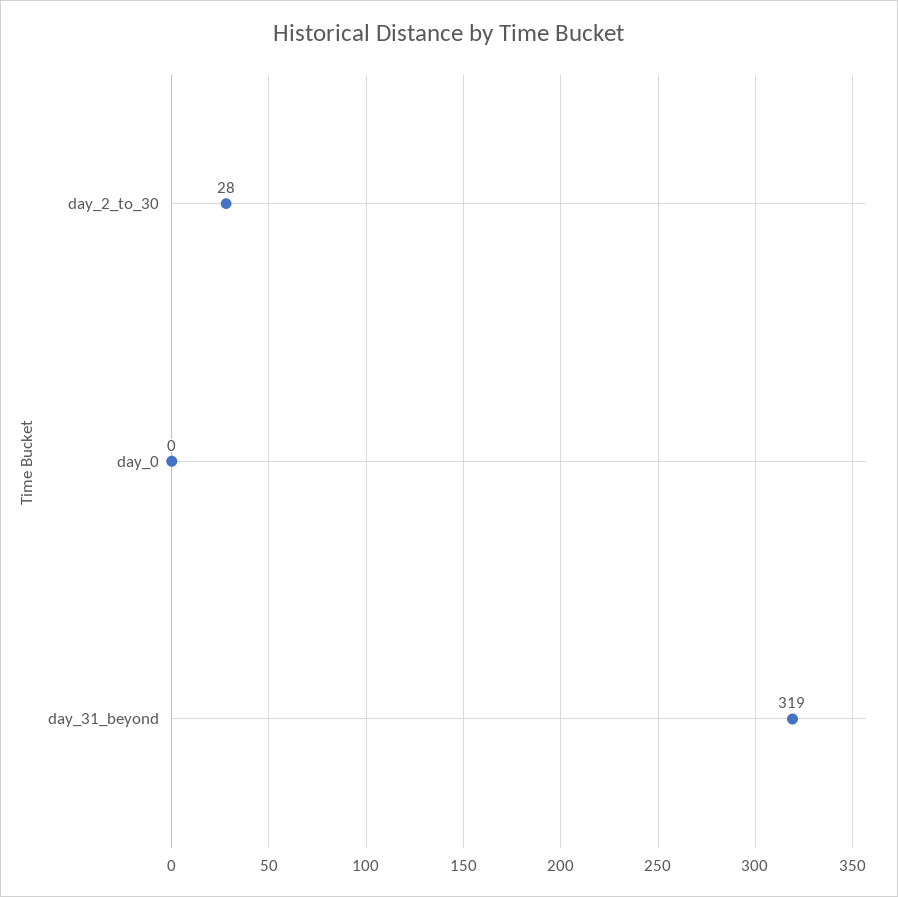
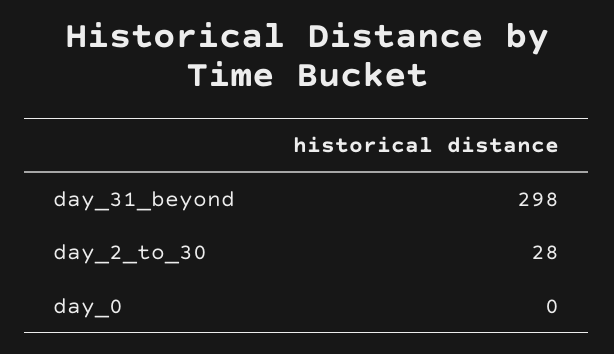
  {
    "day_2_to_30": 28,
    "day_0": 0,
-   "day_31_beyond": 319
+   "day_31_beyond": 298
  }

